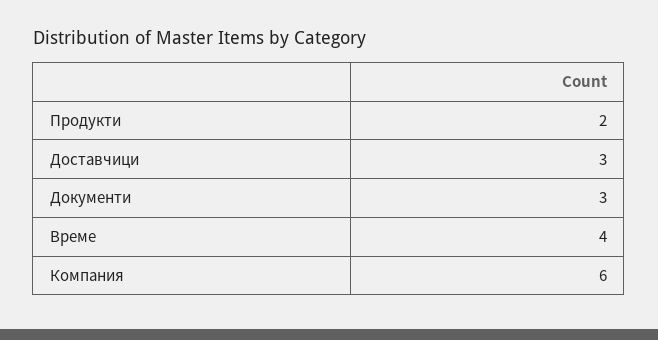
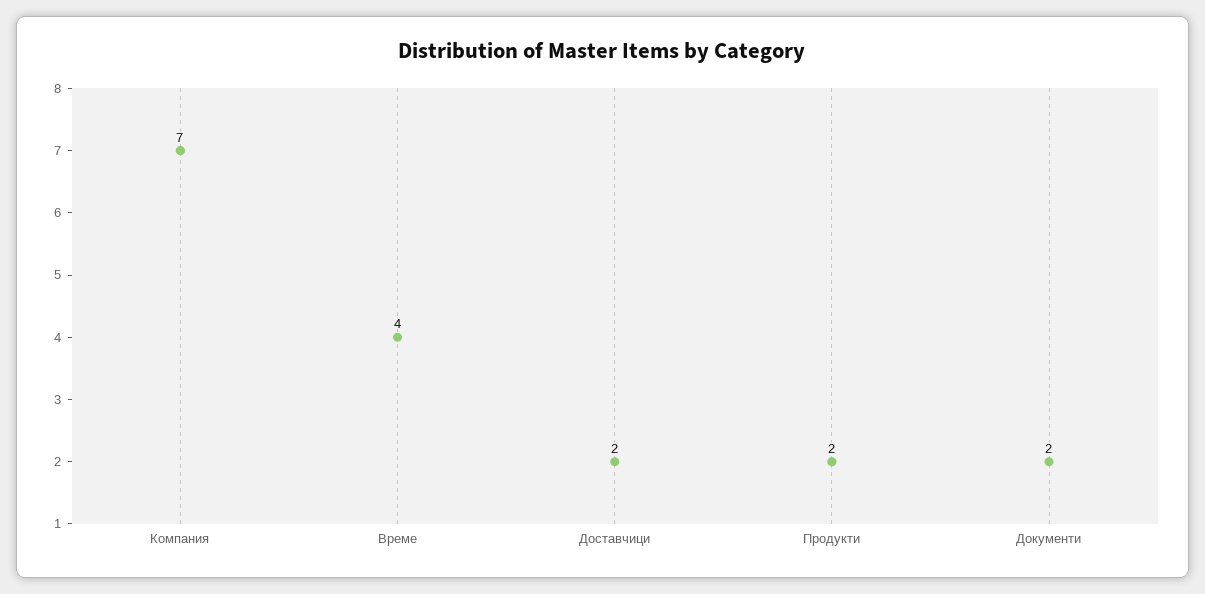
  {
    "Продукти": 2,
-   "Доставчици": 3,
+   "Доставчици": 2,
-   "Документи": 3,
+   "Документи": 2,
    "Време": 4,
-   "Компания": 6
+   "Компания": 7
  }

